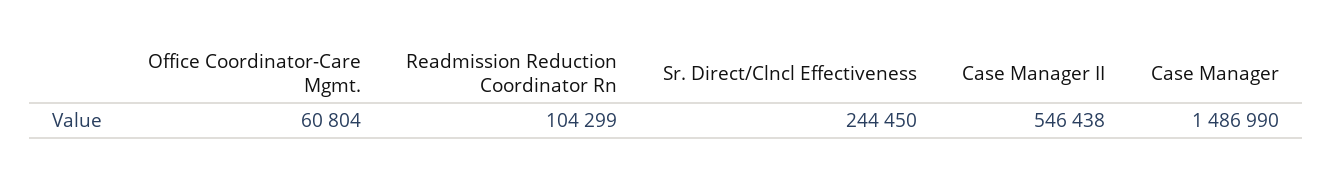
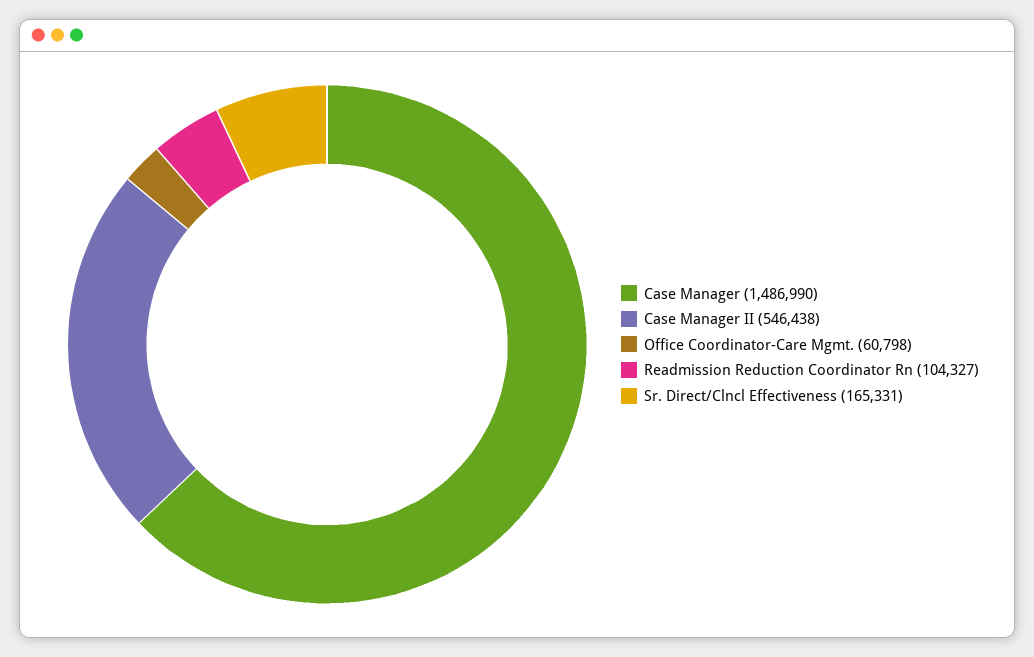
  {
-   "Office Coordinator-Care Mgmt.": 60804,
+   "Office Coordinator-Care Mgmt.": 60798,
-   "Readmission Reduction Coordinator Rn": 104299,
+   "Readmission Reduction Coordinator Rn": 104327,
-   "Sr. Direct/Clncl Effectiveness": 244450,
+   "Sr. Direct/Clncl Effectiveness": 165331,
    "Case Manager II": 546438,
    "Case Manager": 1486990
  }

